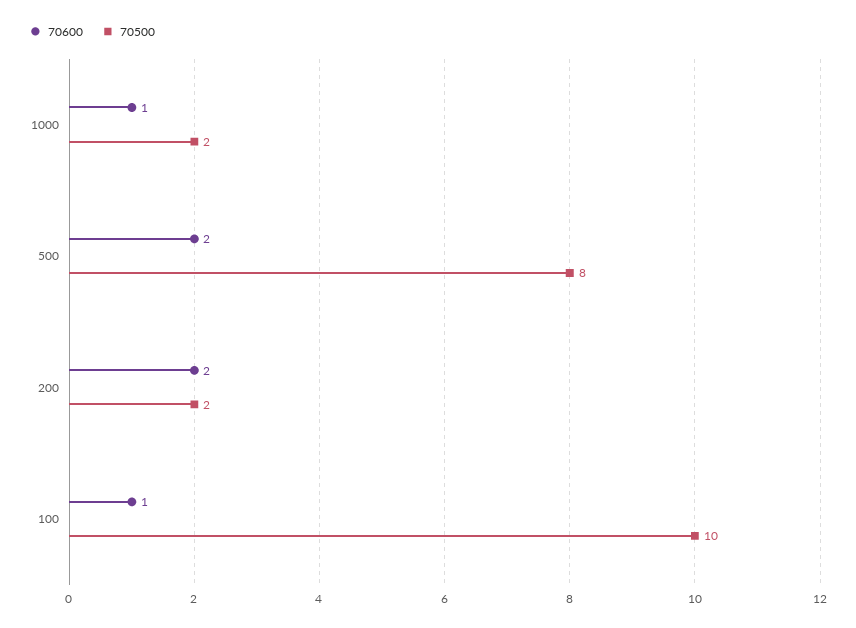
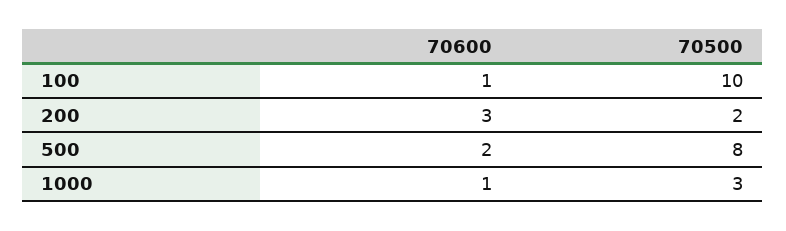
  {
    "70600": {
      "1000": 1,
      "500": 2,
-     "200": 2,
+     "200": 3,
      "100": 1
    },
    "70500": {
-     "1000": 2,
+     "1000": 3,
      "500": 8,
      "200": 2,
      "100": 10
    }
  }

